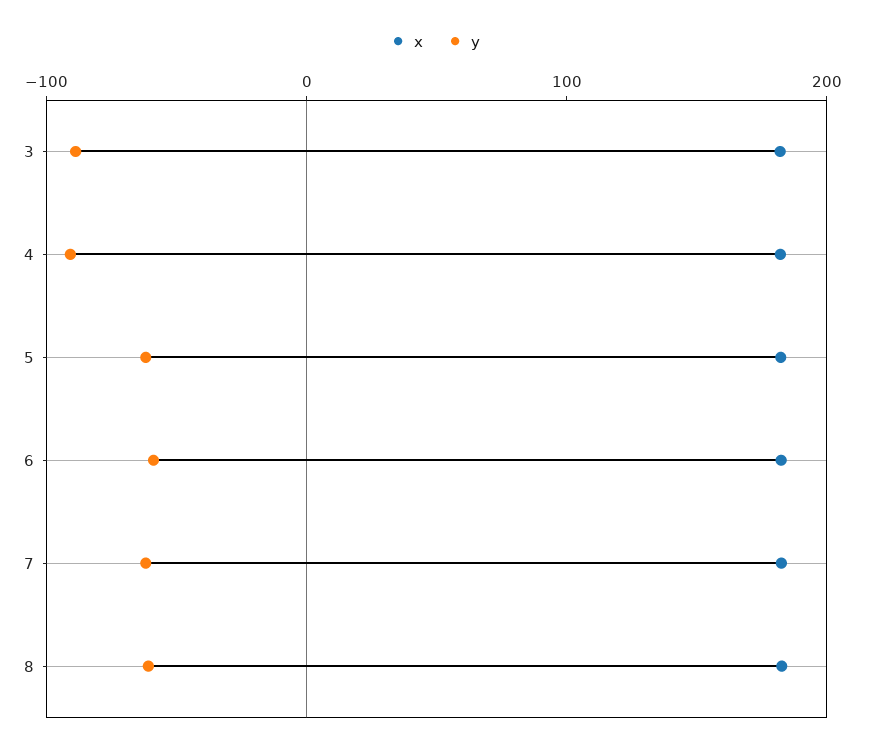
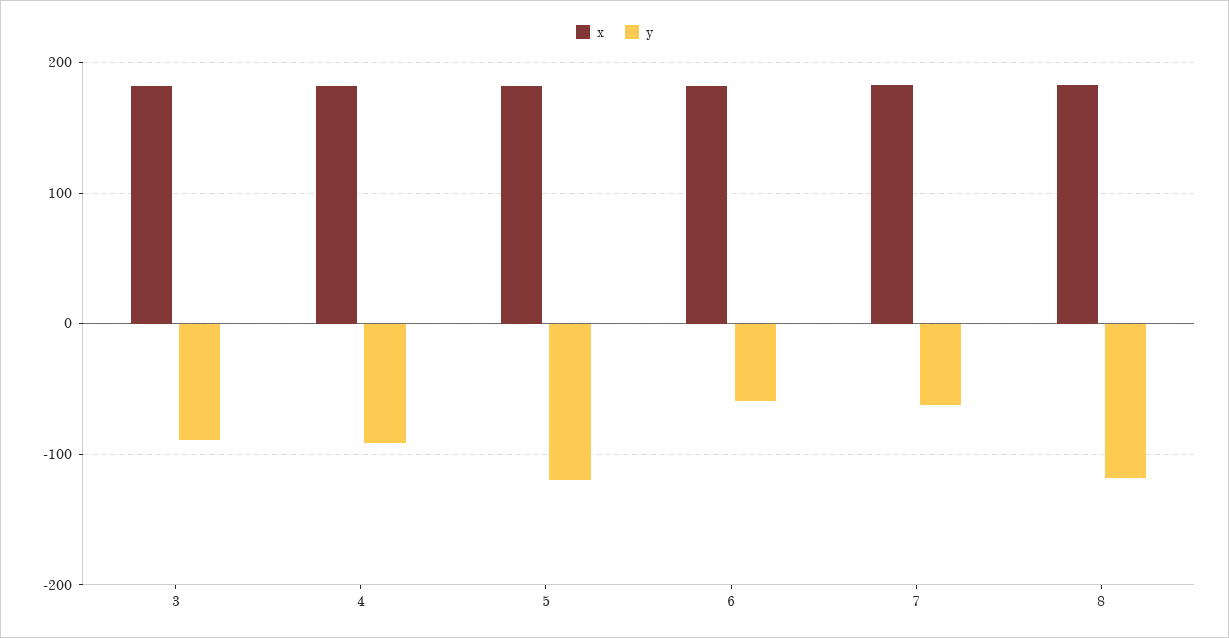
  {
    "x": {
      "3": 180,
      "4": 180,
      "5": 180,
      "6": 180,
      "7": 180,
      "8": 180
    },
    "y": {
      "3": -90,
      "4": -90,
-     "5": -60,
+     "5": -120,
      "6": -60,
      "7": -60,
-     "8": -60
+     "8": -120
    }
  }

